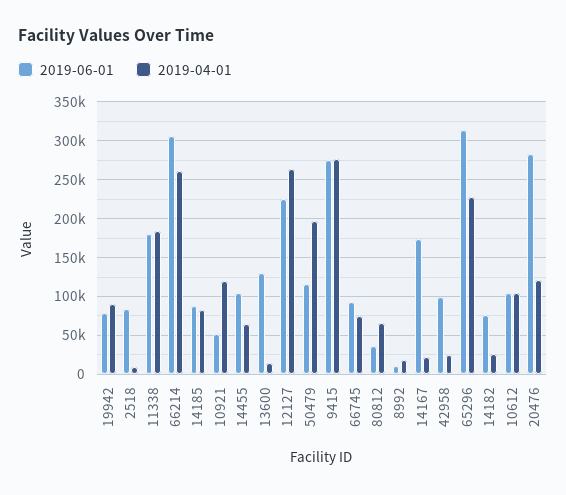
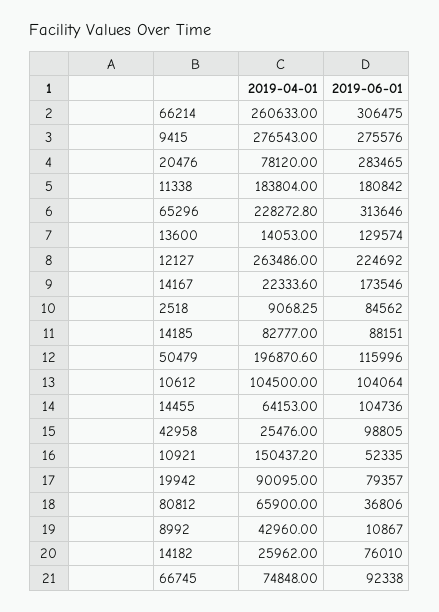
  {
    "2019-06-01": {
      "19942": 79357,
      "2518": 84562,
      "11338": 180842,
      "66214": 306475,
      "14185": 88151,
      "10921": 52335,
      "14455": 104736,
      "13600": 129574,
      "12127": 224692,
      "50479": 115996,
      "9415": 275576,
      "66745": 92338,
      "80812": 36806,
      "8992": 10867,
      "14167": 173546,
      "42958": 98805,
      "65296": 313646,
      "14182": 76010,
      "10612": 104064,
      "20476": 283465
    },
    "2019-04-01": {
      "19942": 90095,
      "2518": 9068.25,
      "11338": 183804,
      "66214": 260633,
      "14185": 82777,
-     "10921": 120000,
+     "10921": 150437.2,
      "14455": 64153,
      "13600": 14053,
      "12127": 263486,
      "50479": 196870.6,
      "9415": 276543,
      "66745": 74848,
      "80812": 65900,
-     "8992": 20000,
+     "8992": 42960,
      "14167": 22333.6,
      "42958": 25476,
      "65296": 228272.8,
      "14182": 25962,
      "10612": 104500,
-     "20476": 120000
+     "20476": 78120
    }
  }

